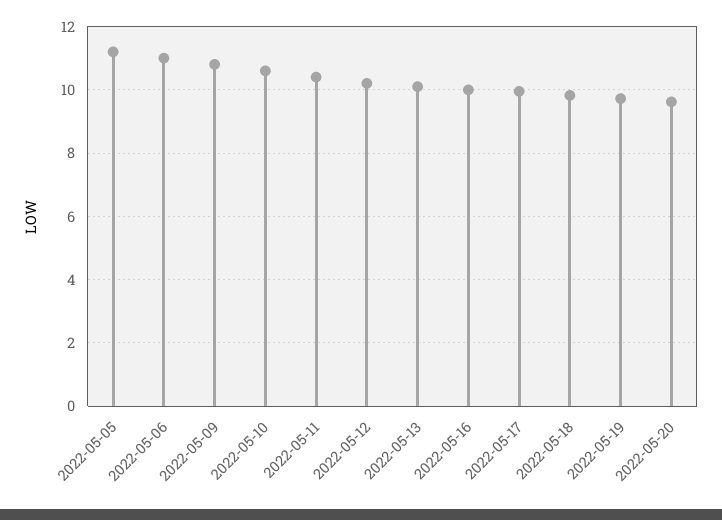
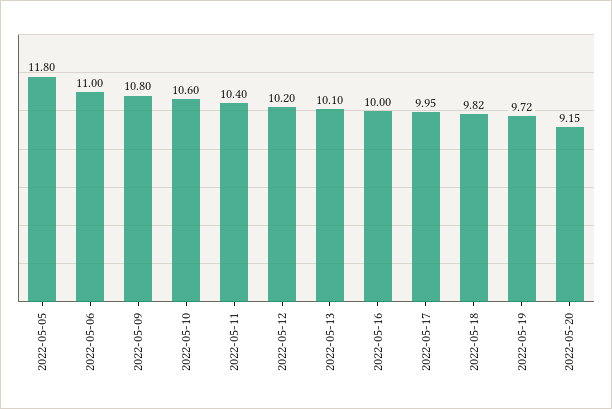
  {
-   "2022-05-05": 11.2,
+   "2022-05-05": 11.8,
    "2022-05-06": 11,
    "2022-05-09": 10.8,
    "2022-05-10": 10.6,
    "2022-05-11": 10.4,
    "2022-05-12": 10.2,
    "2022-05-13": 10.1,
    "2022-05-16": 10,
    "2022-05-17": 9.95,
    "2022-05-18": 9.82,
    "2022-05-19": 9.72,
-   "2022-05-20": 9.6
+   "2022-05-20": 9.15
  }

